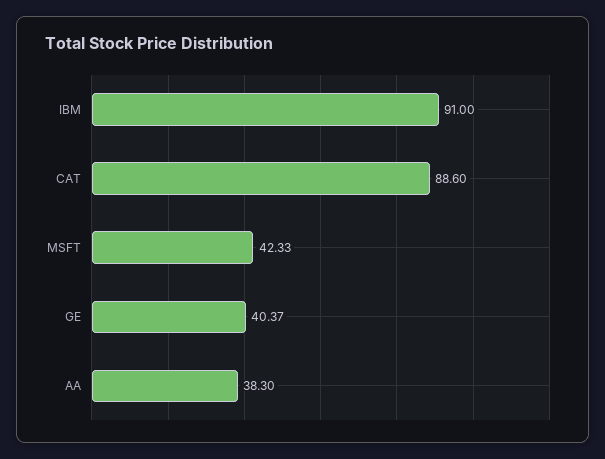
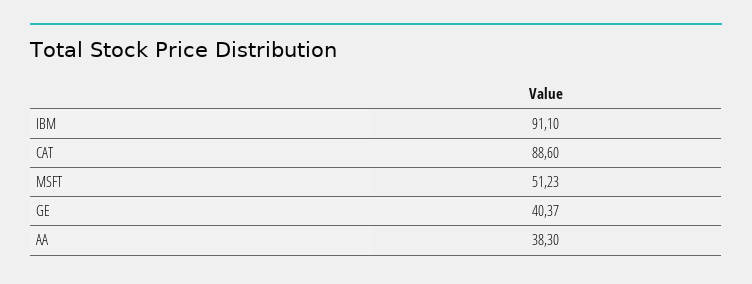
  {
-   "IBM": 91,
+   "IBM": 91.1,
    "CAT": 88.6,
-   "MSFT": 42.33,
+   "MSFT": 51.23,
    "GE": 40.37,
    "AA": 38.3
  }

